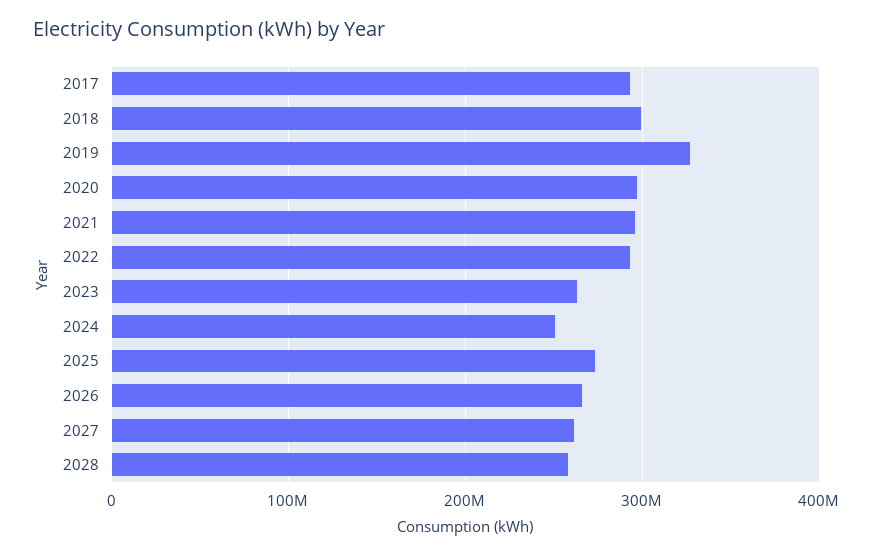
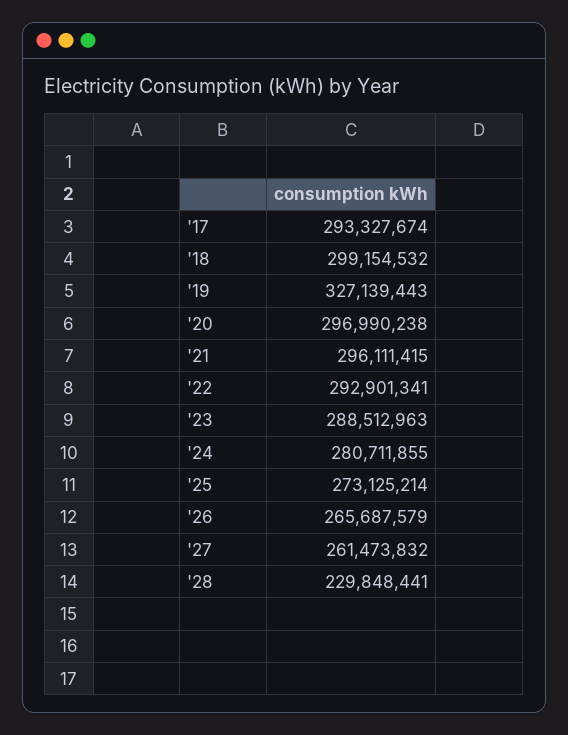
  {
    "2017": 293327674,
    "2018": 299154532,
    "2019": 327139443,
    "2020": 296990238,
    "2021": 296111415,
    "2022": 292901341,
-   "2023": 260000000,
+   "2023": 288512963,
-   "2024": 250000000,
+   "2024": 280711855,
    "2025": 273125214,
    "2026": 265687579,
    "2027": 261473832,
-   "2028": 260000000
+   "2028": 229848441
  }

